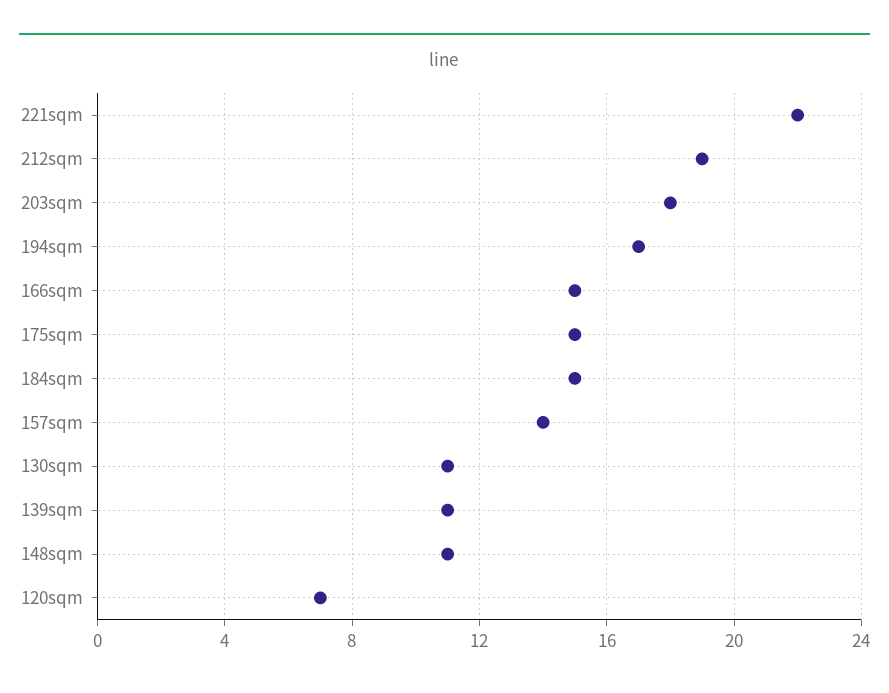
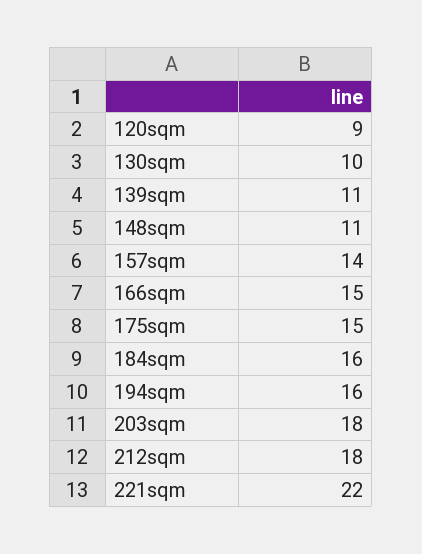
  {
    "221sqm": 22,
-   "212sqm": 19,
+   "212sqm": 18,
    "203sqm": 18,
-   "194sqm": 17,
+   "194sqm": 16,
    "166sqm": 15,
    "175sqm": 15,
-   "184sqm": 15,
+   "184sqm": 16,
    "157sqm": 14,
-   "130sqm": 11,
+   "130sqm": 10,
    "139sqm": 11,
    "148sqm": 11,
-   "120sqm": 7
+   "120sqm": 9
  }

